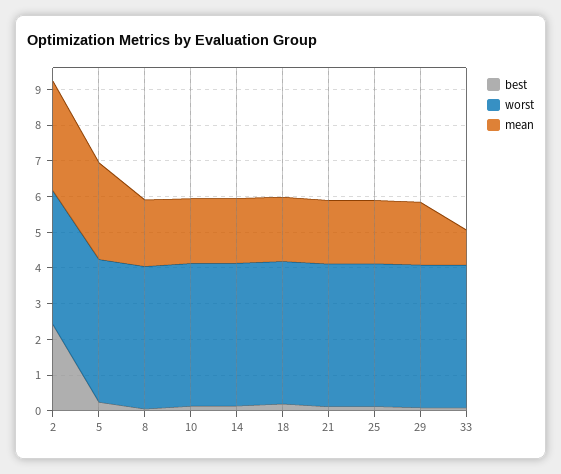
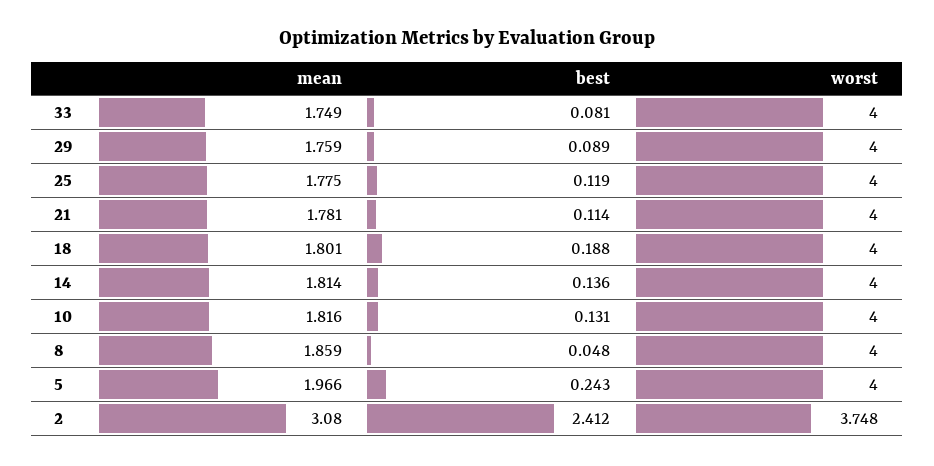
  {
    "best": {
      "2": 2.412,
      "5": 0.243,
      "8": 0.048,
      "10": 0.131,
      "14": 0.136,
      "18": 0.188,
      "21": 0.114,
      "25": 0.119,
      "29": 0.089,
      "33": 0.081
    },
    "worst": {
      "2": 3.748,
      "5": 4,
      "8": 4,
      "10": 4,
      "14": 4,
      "18": 4,
      "21": 4,
      "25": 4,
      "29": 4,
      "33": 4
    },
    "mean": {
      "2": 3.08,
-     "5": 2.75,
+     "5": 1.966,
      "8": 1.859,
      "10": 1.816,
      "14": 1.814,
      "18": 1.801,
      "21": 1.781,
      "25": 1.775,
      "29": 1.759,
-     "33": 1
+     "33": 1.749
    }
  }

